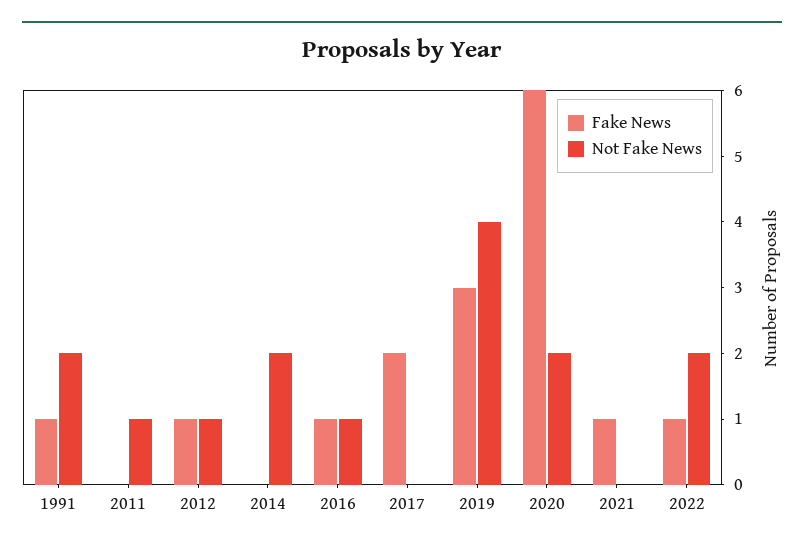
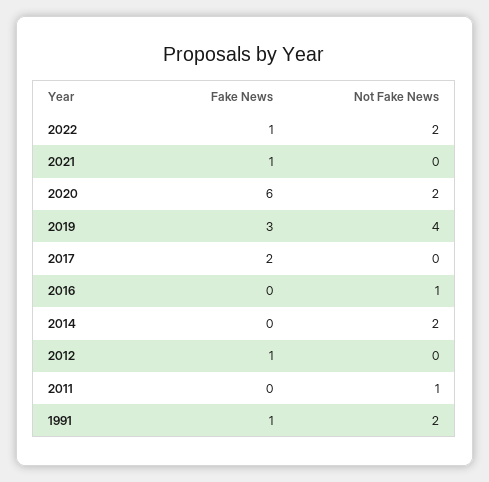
  {
    "Fake News": {
      "1991": 1,
      "2011": 0,
      "2012": 1,
      "2014": 0,
-     "2016": 1,
+     "2016": 0,
      "2017": 2,
      "2019": 3,
      "2020": 6,
      "2021": 1,
      "2022": 1
    },
    "Not Fake News": {
      "1991": 2,
      "2011": 1,
-     "2012": 1,
+     "2012": 0,
      "2014": 2,
      "2016": 1,
      "2017": 0,
      "2019": 4,
      "2020": 2,
      "2021": 0,
      "2022": 2
    }
  }

